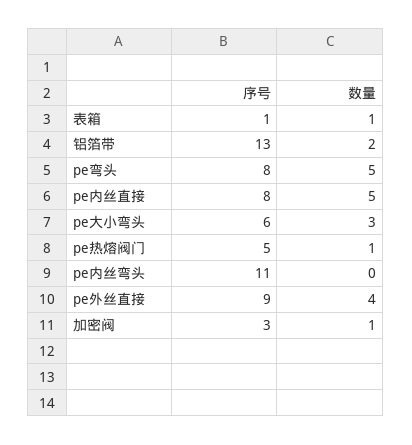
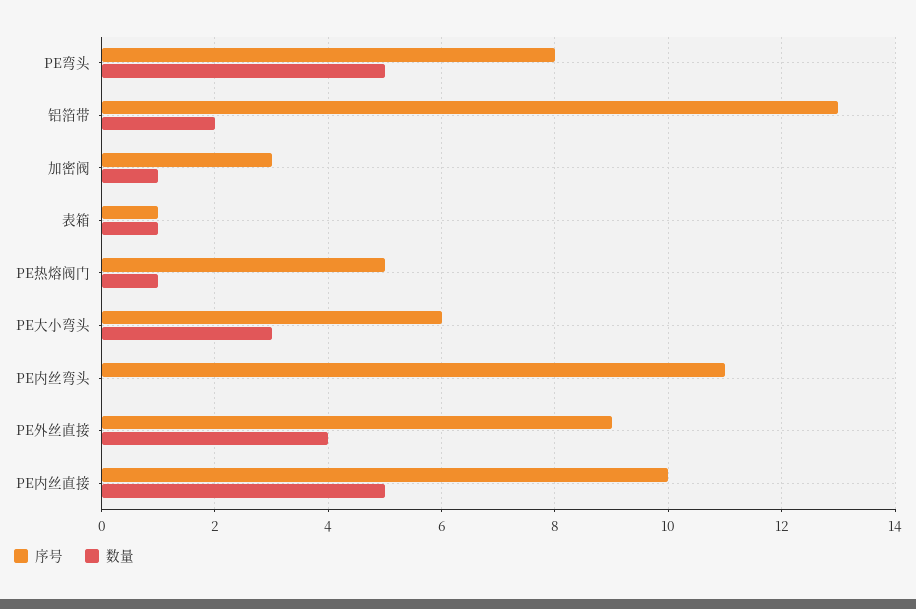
  {
    "序号": {
      "表箱": 1,
      "铝箔带": 13,
      "pe弯头": 8,
-     "pe内丝直接": 8,
+     "pe内丝直接": 10,
      "pe大小弯头": 6,
      "pe热熔阀门": 5,
      "pe内丝弯头": 11,
      "pe外丝直接": 9,
      "加密阀": 3
    },
    "数量": {
      "表箱": 1,
      "铝箔带": 2,
      "pe弯头": 5,
      "pe内丝直接": 5,
      "pe大小弯头": 3,
      "pe热熔阀门": 1,
      "pe内丝弯头": 0,
      "pe外丝直接": 4,
      "加密阀": 1
    }
  }

